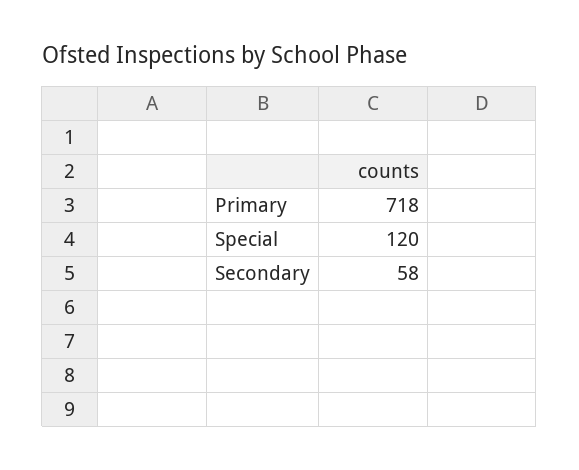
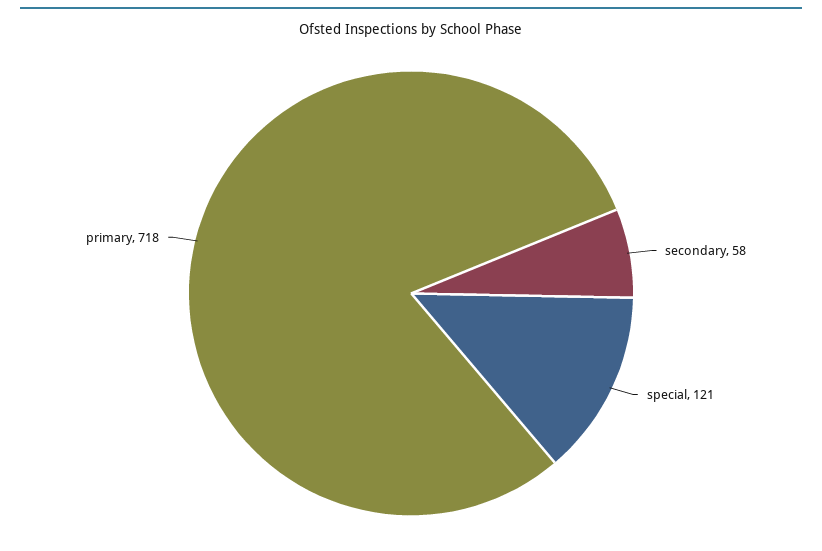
  {
    "Primary": 718,
-   "Special": 120,
+   "Special": 121,
    "Secondary": 58
  }

